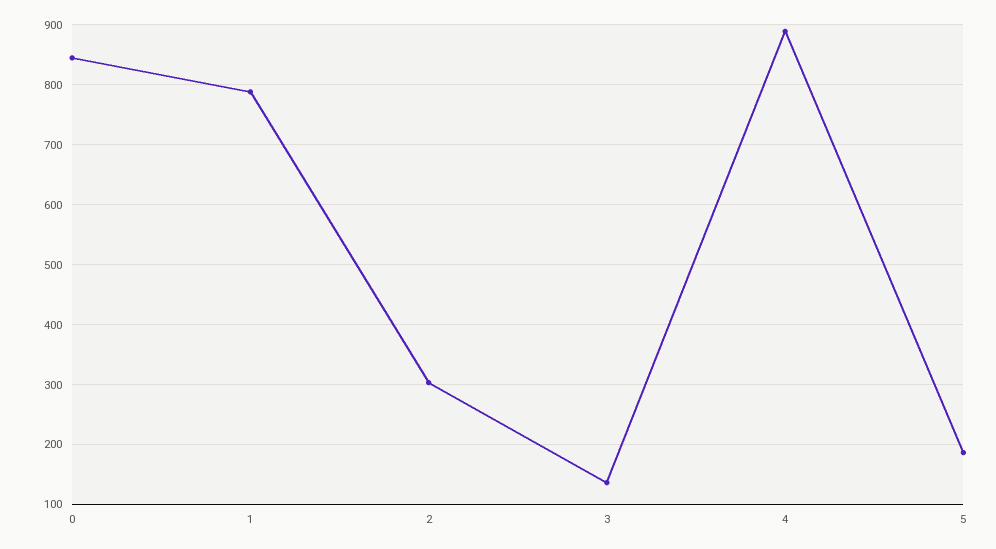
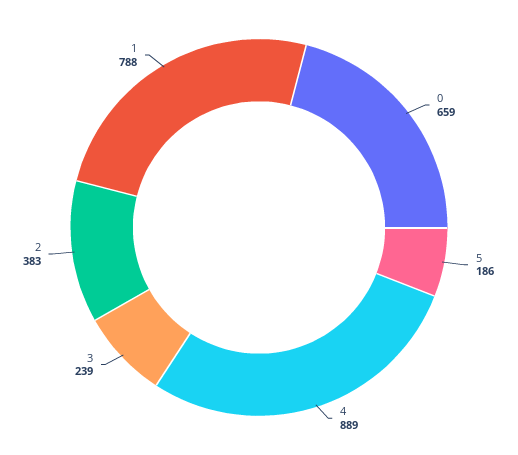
  {
-   "0": 840,
+   "0": 659,
    "1": 788,
-   "2": 300,
+   "2": 383,
-   "3": 140,
+   "3": 239,
    "4": 889,
    "5": 186
  }

